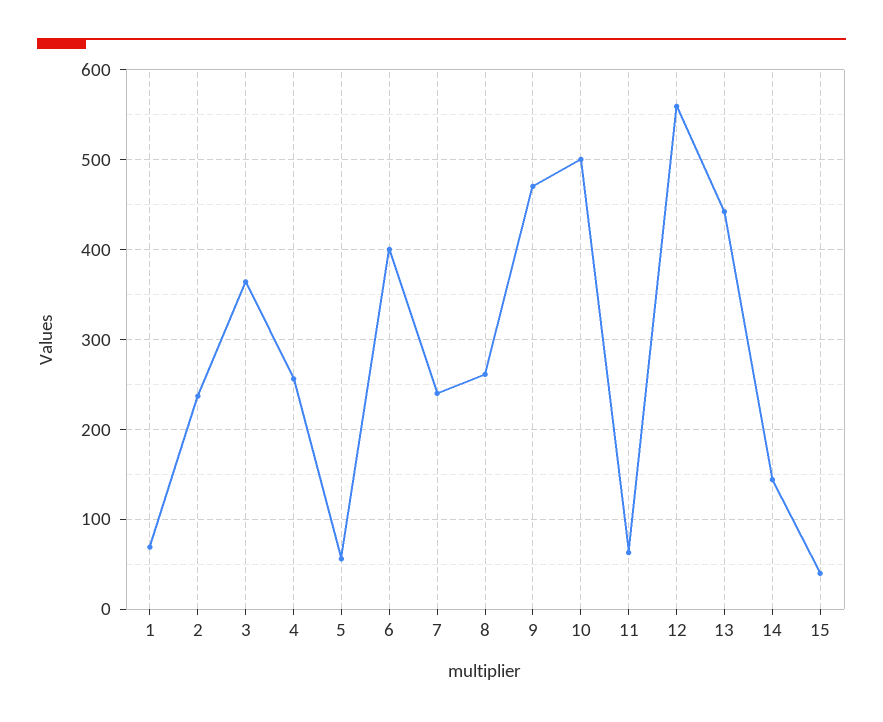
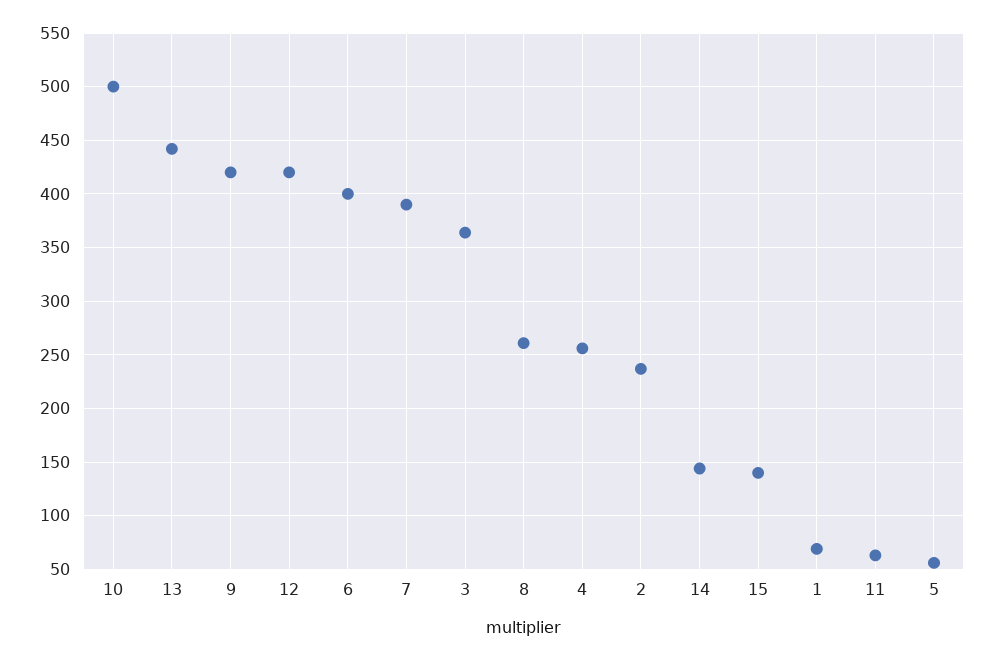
  {
    "1": 70,
    "2": 240,
    "3": 360,
    "4": 260,
    "5": 60,
    "6": 400,
-   "7": 240,
+   "7": 390,
    "8": 260,
-   "9": 470,
+   "9": 420,
    "10": 500,
    "11": 60,
-   "12": 560,
+   "12": 420,
    "13": 440,
    "14": 140,
-   "15": 40
+   "15": 140
  }

